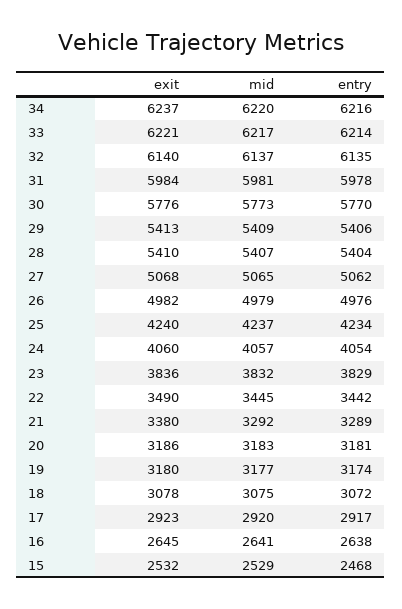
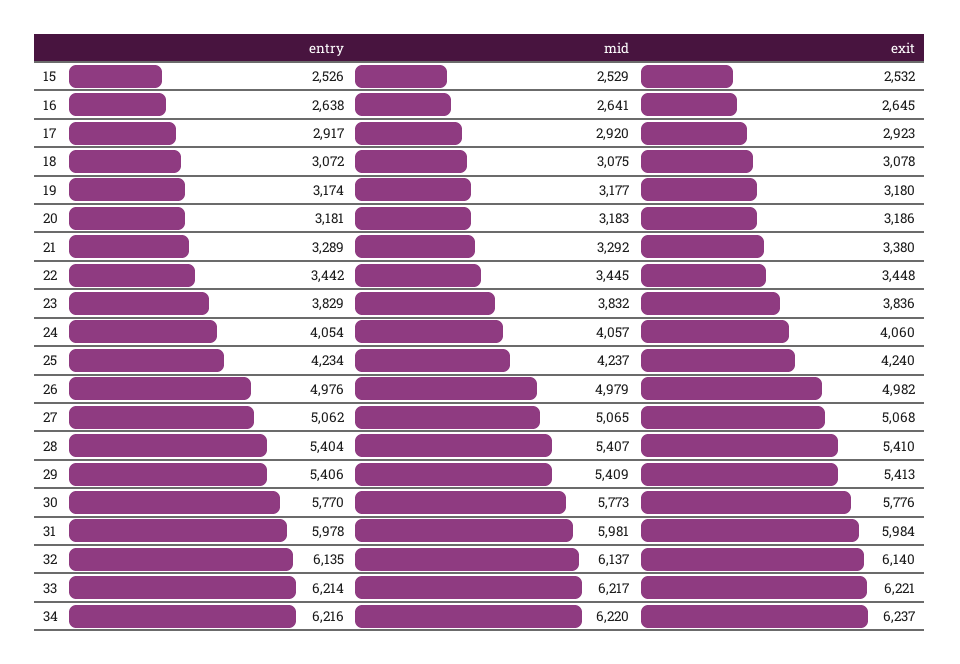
  {
    "exit": {
      "34": 6237,
      "33": 6221,
      "32": 6140,
      "31": 5984,
      "30": 5776,
      "29": 5413,
      "28": 5410,
      "27": 5068,
      "26": 4982,
      "25": 4240,
      "24": 4060,
      "23": 3836,
-     "22": 3490,
+     "22": 3448,
      "21": 3380,
      "20": 3186,
      "19": 3180,
      "18": 3078,
      "17": 2923,
      "16": 2645,
      "15": 2532
    },
    "mid": {
      "34": 6220,
      "33": 6217,
      "32": 6137,
      "31": 5981,
      "30": 5773,
      "29": 5409,
      "28": 5407,
      "27": 5065,
      "26": 4979,
      "25": 4237,
      "24": 4057,
      "23": 3832,
      "22": 3445,
      "21": 3292,
      "20": 3183,
      "19": 3177,
      "18": 3075,
      "17": 2920,
      "16": 2641,
      "15": 2529
    },
    "entry": {
      "34": 6216,
      "33": 6214,
      "32": 6135,
      "31": 5978,
      "30": 5770,
      "29": 5406,
      "28": 5404,
      "27": 5062,
      "26": 4976,
      "25": 4234,
      "24": 4054,
      "23": 3829,
      "22": 3442,
      "21": 3289,
      "20": 3181,
      "19": 3174,
      "18": 3072,
      "17": 2917,
      "16": 2638,
-     "15": 2468
+     "15": 2526
    }
  }

